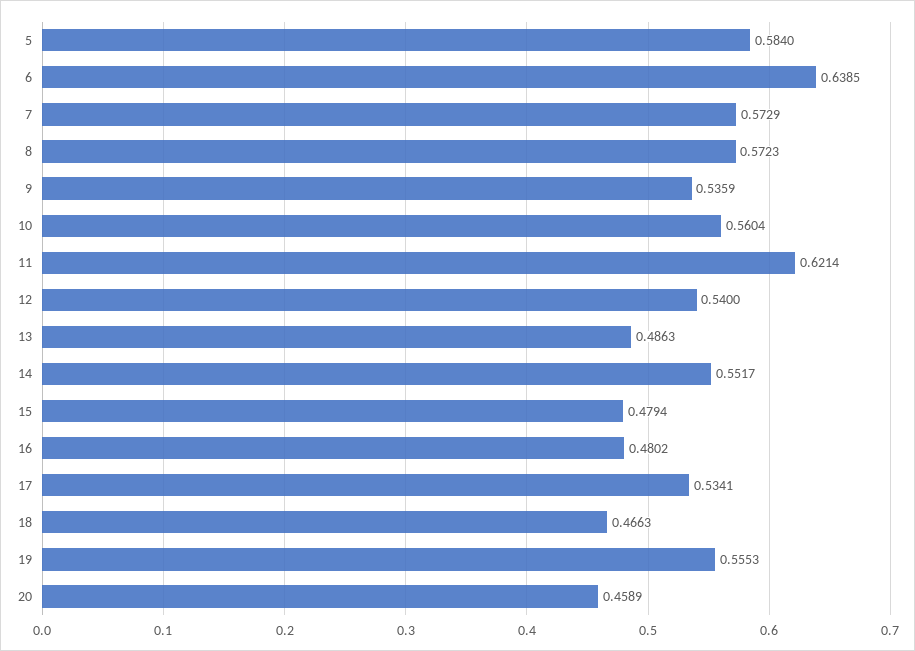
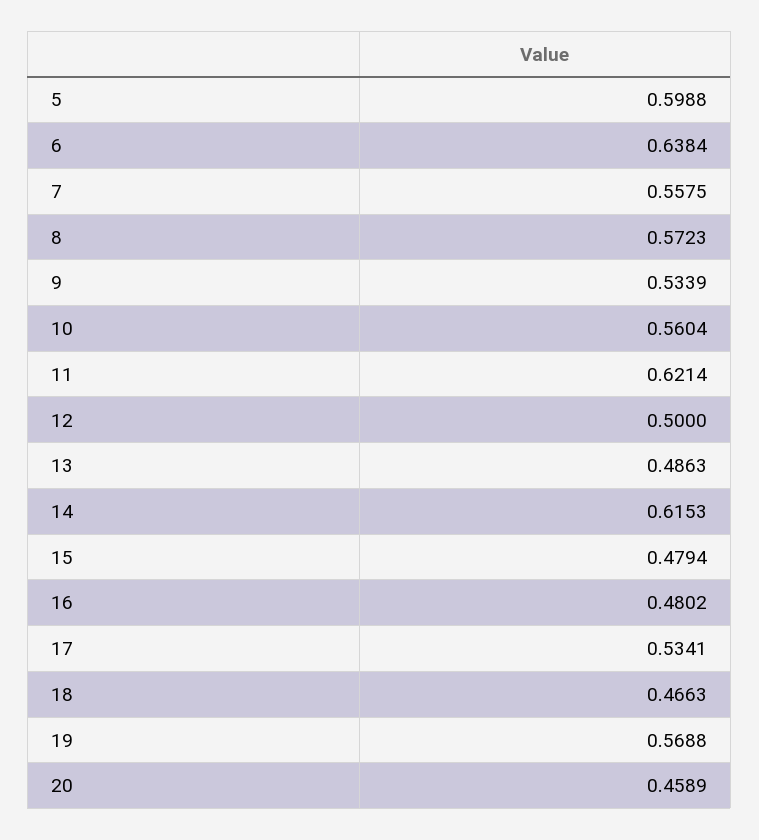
  {
-   "5": 0.584,
+   "5": 0.5988,
-   "6": 0.6385,
+   "6": 0.6384,
-   "7": 0.5729,
+   "7": 0.5575,
    "8": 0.5723,
-   "9": 0.5359,
+   "9": 0.5339,
    "10": 0.5604,
    "11": 0.6214,
-   "12": 0.54,
+   "12": 0.5,
    "13": 0.4863,
-   "14": 0.5517,
+   "14": 0.6153,
    "15": 0.4794,
    "16": 0.4802,
    "17": 0.5341,
    "18": 0.4663,
-   "19": 0.5553,
+   "19": 0.5688,
    "20": 0.4589
  }

